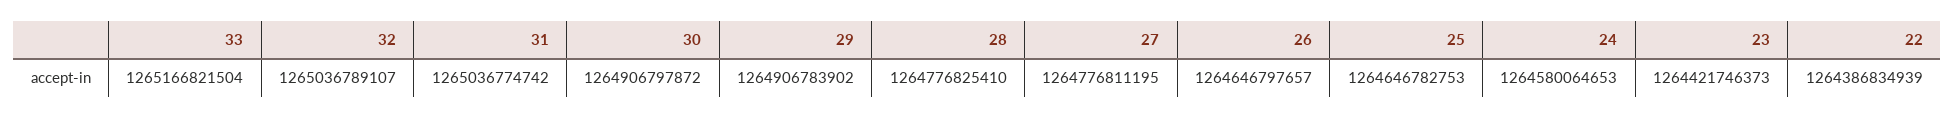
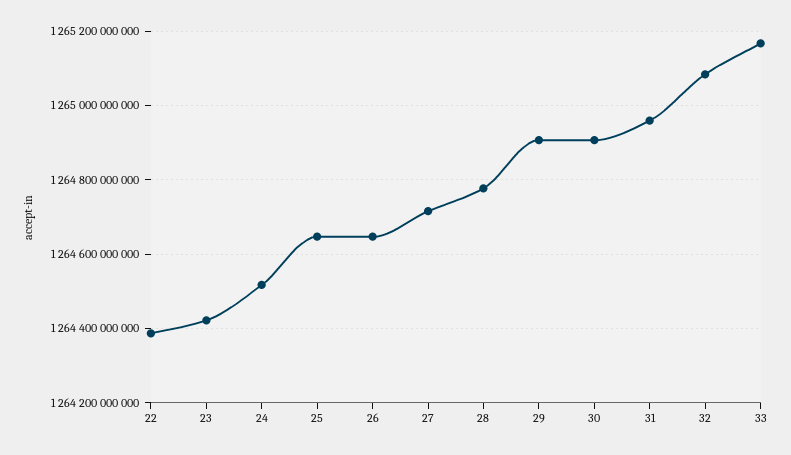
  {
    "33": 1265166821504,
-   "32": 1265036789107,
+   "32": 1265080000000,
-   "31": 1265036774742,
+   "31": 1264960000000,
    "30": 1264906797872,
    "29": 1264906783902,
    "28": 1264776825410,
-   "27": 1264776811195,
+   "27": 1264720000000,
    "26": 1264646797657,
    "25": 1264646782753,
-   "24": 1264580064653,
+   "24": 1264520000000,
    "23": 1264421746373,
    "22": 1264386834939
  }

